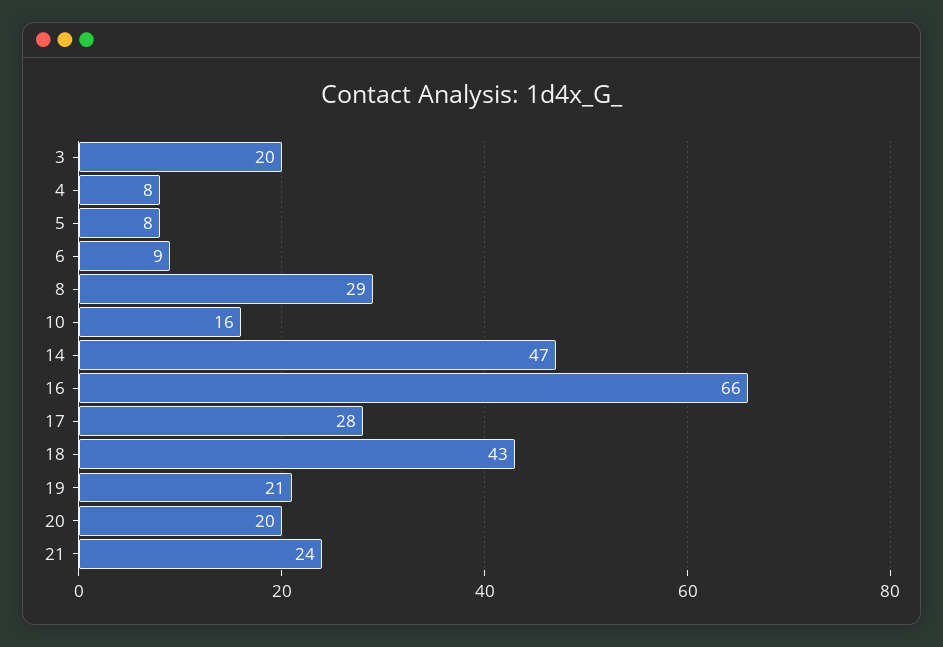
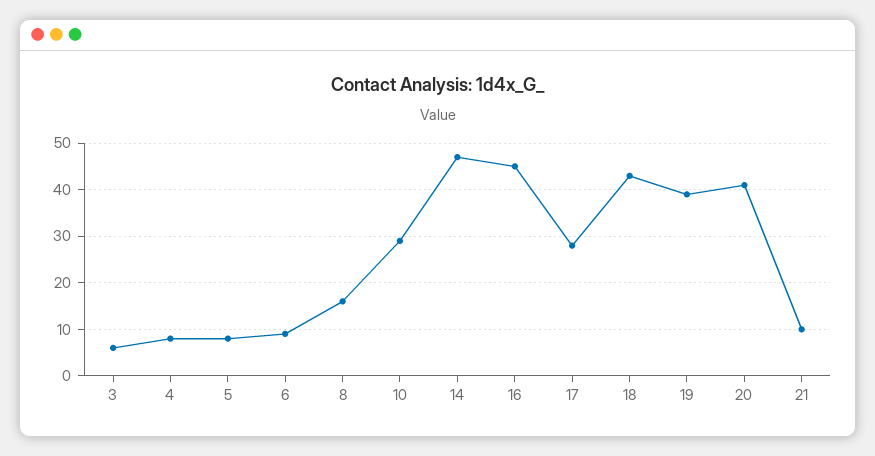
  {
-   "3": 20,
+   "3": 5,
    "4": 8,
    "5": 8,
    "6": 9,
-   "8": 29,
+   "8": 15,
-   "10": 16,
+   "10": 30,
    "14": 47,
-   "16": 66,
+   "16": 45,
    "17": 28,
    "18": 43,
-   "19": 21,
+   "19": 40,
-   "20": 20,
+   "20": 40,
-   "21": 24
+   "21": 10
  }

